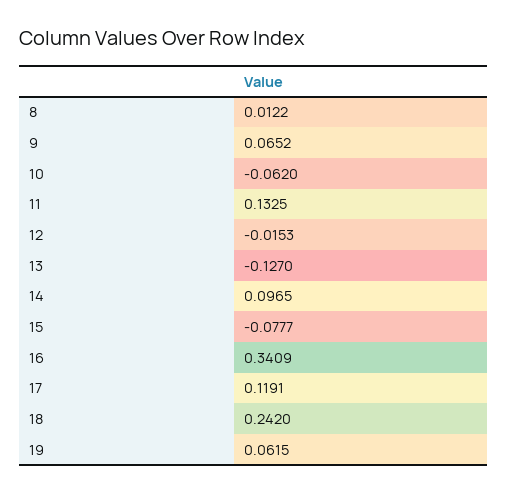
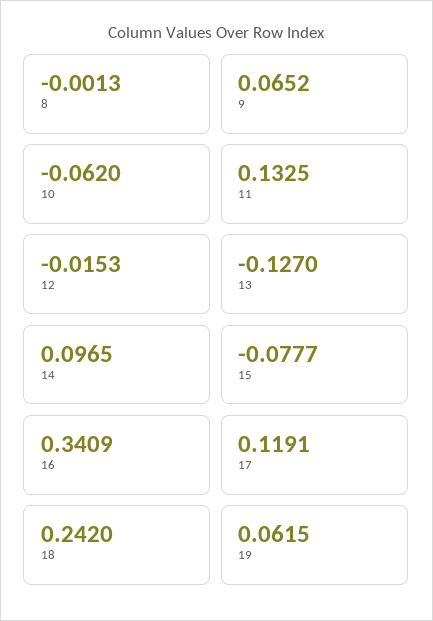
  {
-   "8": 0.0122,
+   "8": -0.0013,
    "9": 0.0652,
    "10": -0.062,
    "11": 0.1325,
    "12": -0.0153,
    "13": -0.127,
    "14": 0.0965,
    "15": -0.0777,
    "16": 0.3409,
    "17": 0.1191,
    "18": 0.242,
    "19": 0.0615
  }

